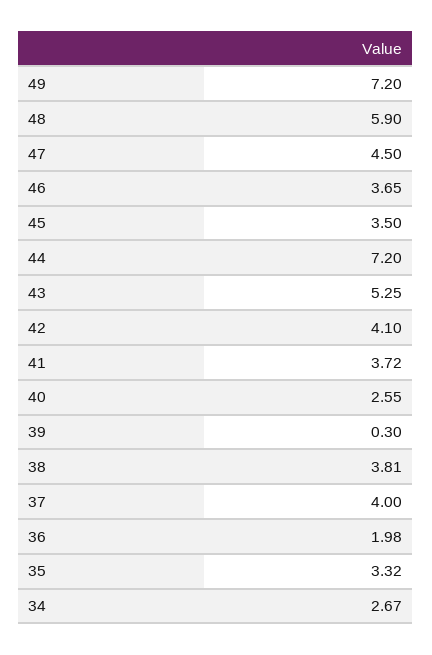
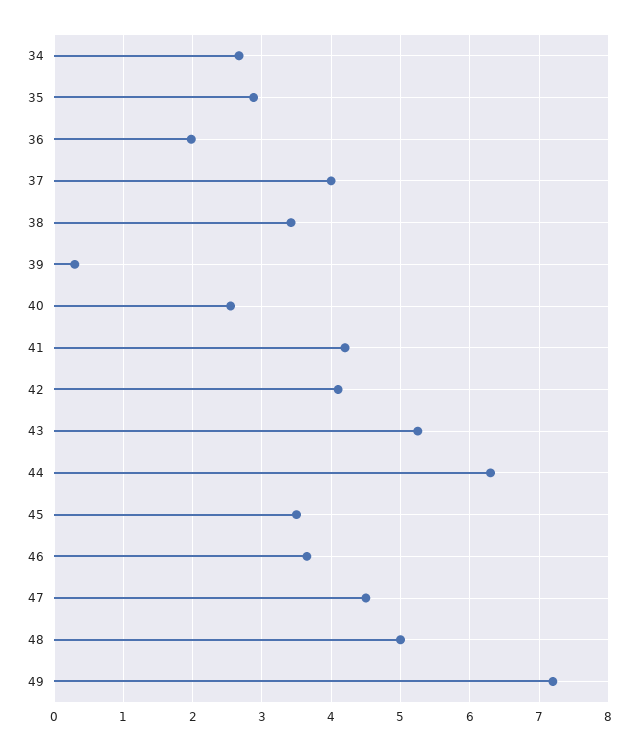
  {
    "49": 7.2,
-   "48": 5.9,
+   "48": 5,
    "47": 4.5,
    "46": 3.65,
    "45": 3.5,
-   "44": 7.2,
+   "44": 6.3,
    "43": 5.25,
    "42": 4.1,
-   "41": 3.72,
+   "41": 4.2,
    "40": 2.55,
    "39": 0.3,
-   "38": 3.81,
+   "38": 3.4,
    "37": 4,
    "36": 1.98,
-   "35": 3.32,
+   "35": 2.9,
    "34": 2.67
  }

